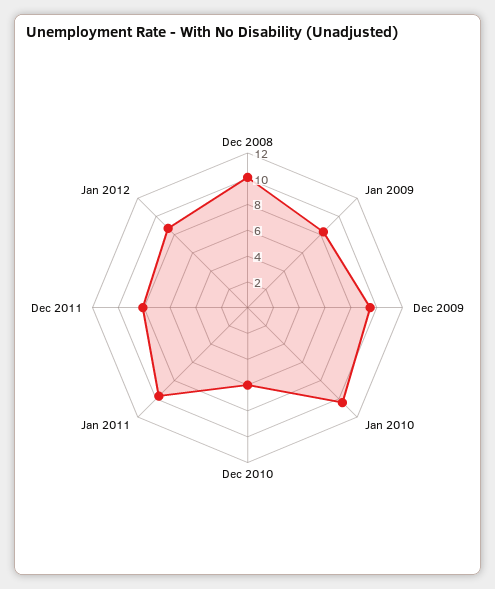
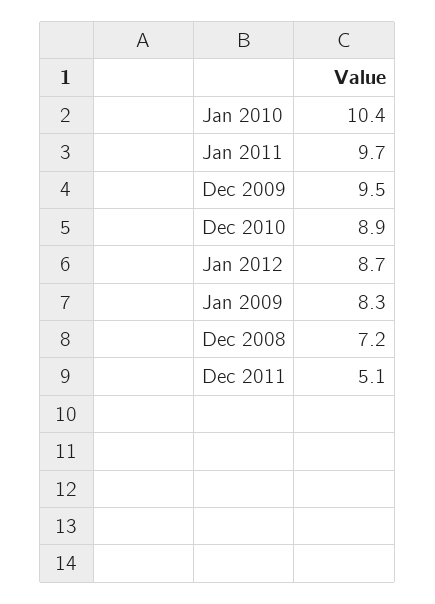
  {
-   "Dec 2008": 10,
+   "Dec 2008": 7.2,
    "Jan 2009": 8.3,
    "Dec 2009": 9.5,
    "Jan 2010": 10.4,
-   "Dec 2010": 6,
+   "Dec 2010": 8.9,
    "Jan 2011": 9.7,
-   "Dec 2011": 8,
+   "Dec 2011": 5.1,
    "Jan 2012": 8.7
  }

